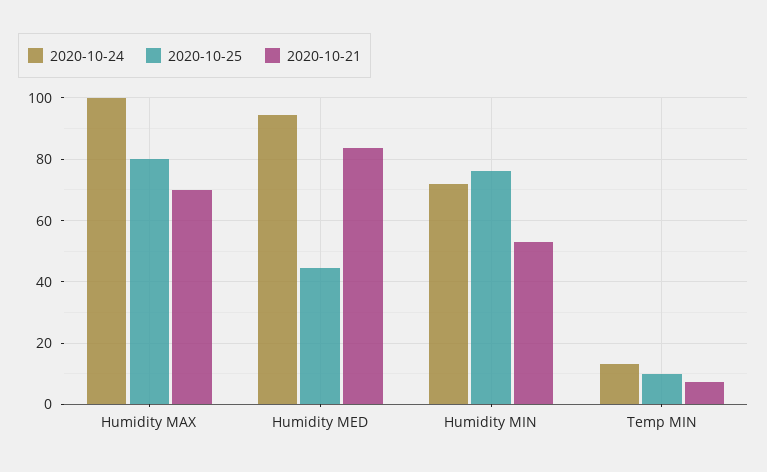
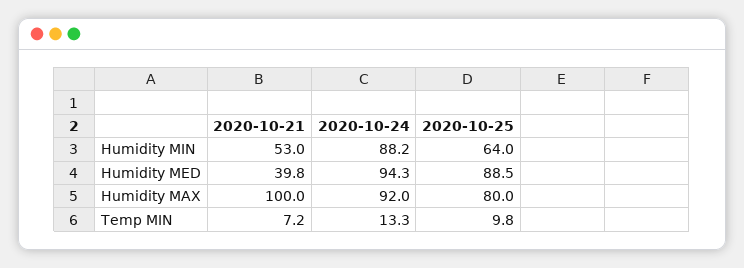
  {
    "2020-10-24": {
-     "Humidity MAX": 100,
+     "Humidity MAX": 92,
      "Humidity MED": 94.3,
-     "Humidity MIN": 72,
+     "Humidity MIN": 88.2,
      "Temp MIN": 13.3
    },
    "2020-10-25": {
      "Humidity MAX": 80,
-     "Humidity MED": 44,
+     "Humidity MED": 88.5,
-     "Humidity MIN": 76,
+     "Humidity MIN": 64,
      "Temp MIN": 9.8
    },
    "2020-10-21": {
-     "Humidity MAX": 70,
+     "Humidity MAX": 100,
-     "Humidity MED": 84,
+     "Humidity MED": 39.8,
      "Humidity MIN": 53,
      "Temp MIN": 7.2
    }
  }

